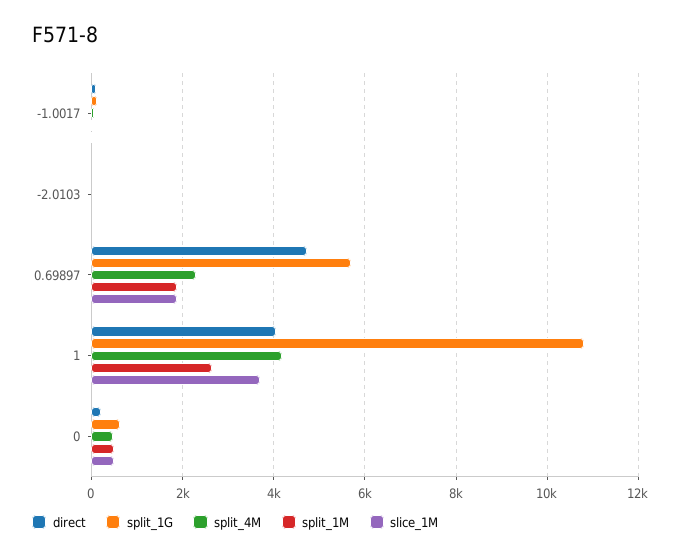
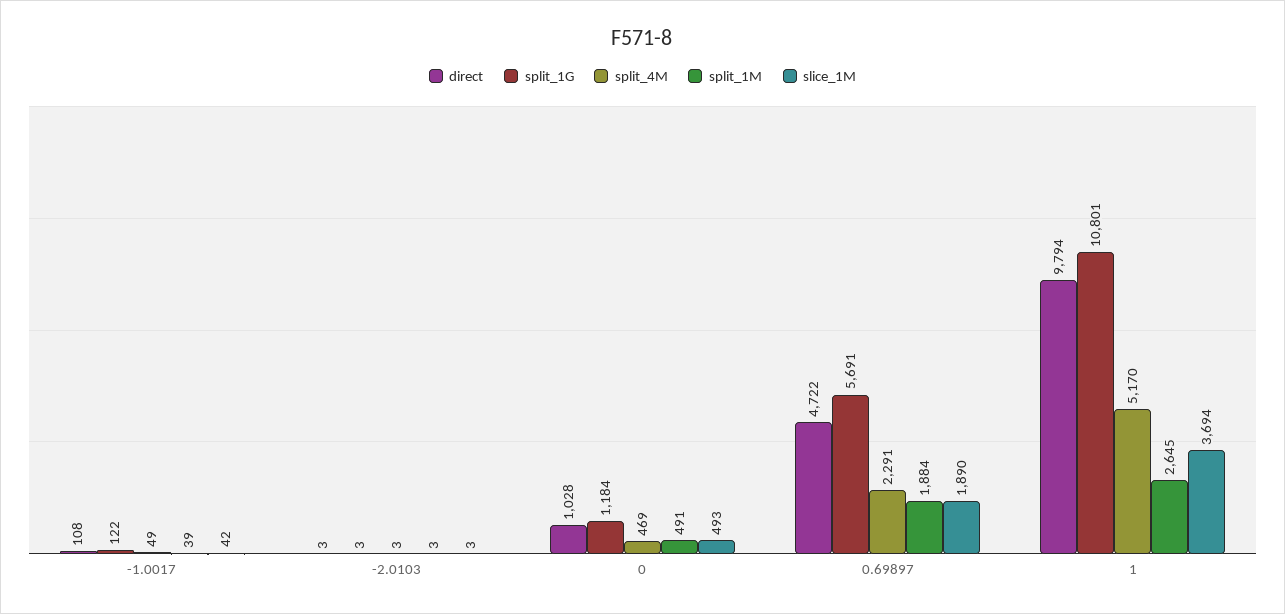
  {
    "direct": {
      "-1.0017": 108,
      "-2.0103": 3,
      "0.69897": 4722,
-     "1": 4000,
+     "1": 9794,
-     "0": 200
+     "0": 1028
    },
    "split_1G": {
      "-1.0017": 122,
      "-2.0103": 3,
      "0.69897": 5691,
      "1": 10801,
-     "0": 600
+     "0": 1184
    },
    "split_4M": {
      "-1.0017": 49,
      "-2.0103": 3,
      "0.69897": 2291,
-     "1": 4200,
+     "1": 5170,
      "0": 469
    },
    "split_1M": {
      "-1.0017": 39,
      "-2.0103": 3,
      "0.69897": 1884,
      "1": 2645,
      "0": 491
    },
    "slice_1M": {
      "-1.0017": 42,
      "-2.0103": 3,
      "0.69897": 1890,
      "1": 3694,
      "0": 493
    }
  }

